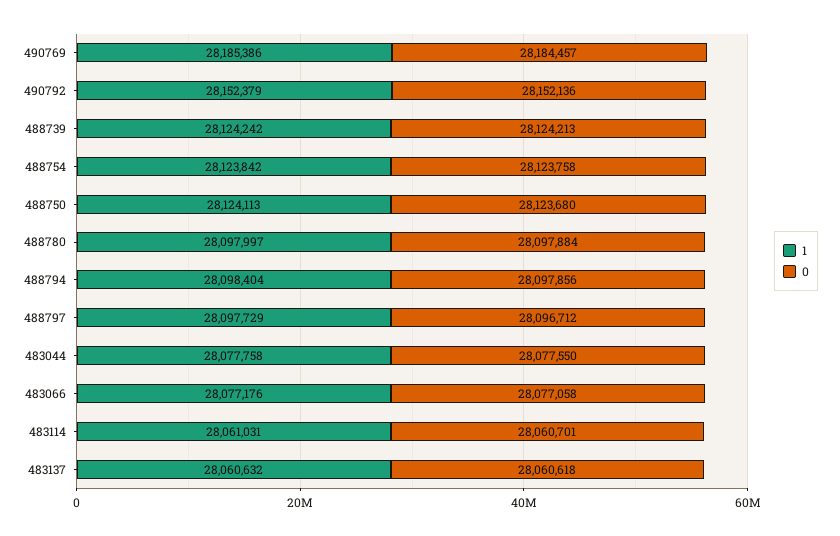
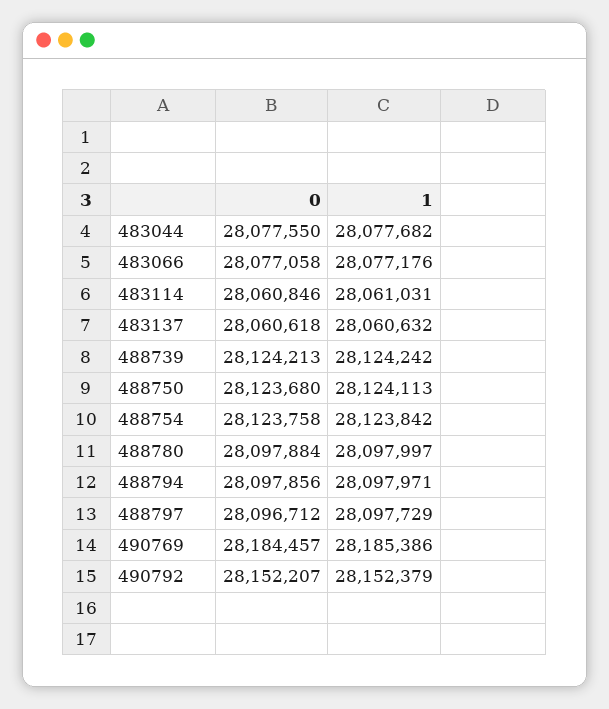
  {
    "1": {
      "490769": 28185386,
      "490792": 28152379,
      "488739": 28124242,
      "488754": 28123842,
      "488750": 28124113,
      "488780": 28097997,
-     "488794": 28098404,
+     "488794": 28097971,
      "488797": 28097729,
-     "483044": 28077758,
+     "483044": 28077682,
      "483066": 28077176,
      "483114": 28061031,
      "483137": 28060632
    },
    "0": {
      "490769": 28184457,
-     "490792": 28152136,
+     "490792": 28152207,
      "488739": 28124213,
      "488754": 28123758,
      "488750": 28123680,
      "488780": 28097884,
      "488794": 28097856,
      "488797": 28096712,
      "483044": 28077550,
      "483066": 28077058,
-     "483114": 28060701,
+     "483114": 28060846,
      "483137": 28060618
    }
  }

